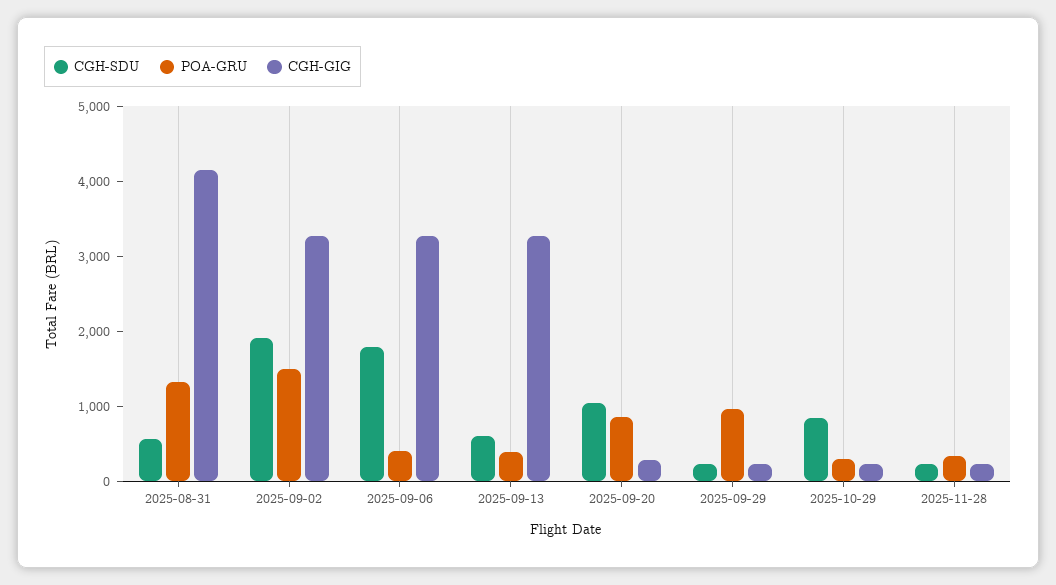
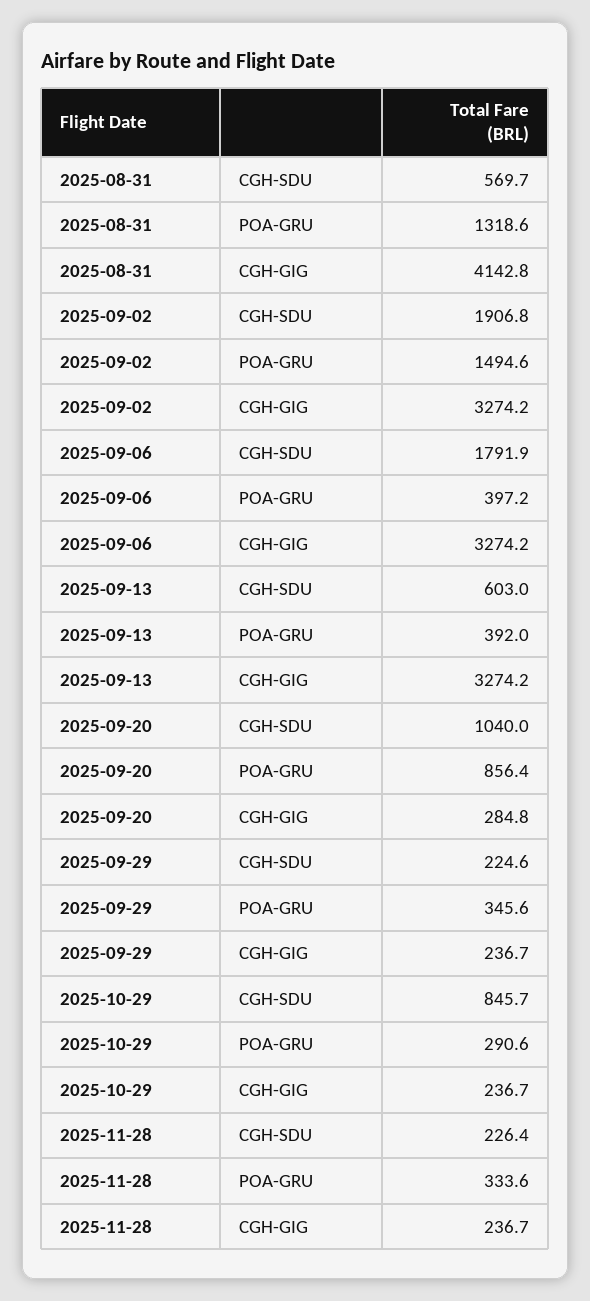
  {
    "CGH-SDU": {
      "2025-08-31": 569.7,
      "2025-09-02": 1906.8,
      "2025-09-06": 1791.9,
      "2025-09-13": 603,
      "2025-09-20": 1040,
      "2025-09-29": 224.6,
      "2025-10-29": 845.7,
      "2025-11-28": 226.4
    },
    "POA-GRU": {
      "2025-08-31": 1318.6,
      "2025-09-02": 1494.6,
      "2025-09-06": 397.2,
      "2025-09-13": 392,
      "2025-09-20": 856.4,
-     "2025-09-29": 1000,
+     "2025-09-29": 345.6,
      "2025-10-29": 290.6,
      "2025-11-28": 333.6
    },
    "CGH-GIG": {
      "2025-08-31": 4142.8,
      "2025-09-02": 3274.2,
      "2025-09-06": 3274.2,
      "2025-09-13": 3274.2,
      "2025-09-20": 284.8,
      "2025-09-29": 236.7,
      "2025-10-29": 236.7,
      "2025-11-28": 236.7
    }
  }

